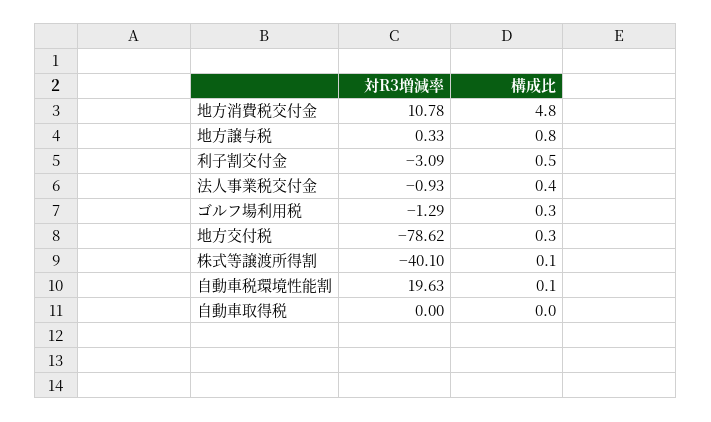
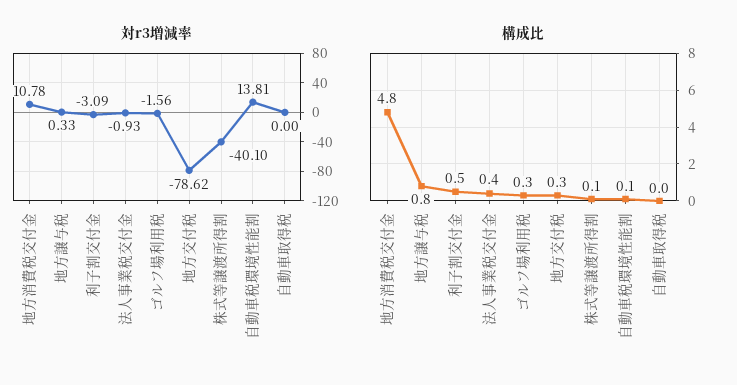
  {
    "対R3増減率": {
      "地方消費税交付金": 10.78,
      "地方譲与税": 0.33,
      "利子割交付金": -3.09,
      "法人事業税交付金": -0.93,
-     "ゴルフ場利用税": -1.29,
+     "ゴルフ場利用税": -1.56,
      "地方交付税": -78.62,
      "株式等譲渡所得割": -40.1,
-     "自動車税環境性能割": 19.63,
+     "自動車税環境性能割": 13.81,
      "自動車取得税": 0
    },
    "構成比": {
      "地方消費税交付金": 4.8,
      "地方譲与税": 0.8,
      "利子割交付金": 0.5,
      "法人事業税交付金": 0.4,
      "ゴルフ場利用税": 0.3,
      "地方交付税": 0.3,
      "株式等譲渡所得割": 0.1,
      "自動車税環境性能割": 0.1,
      "自動車取得税": 0
    }
  }

